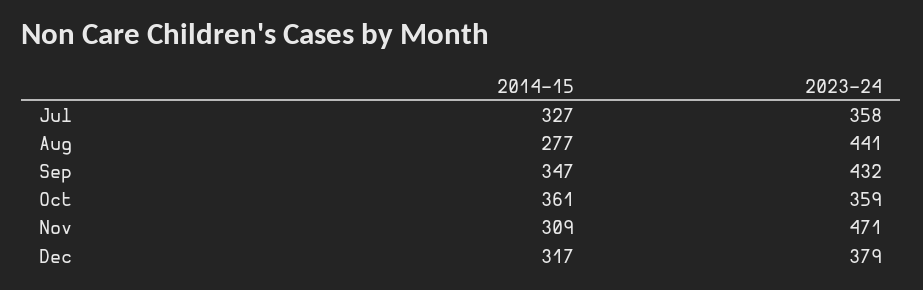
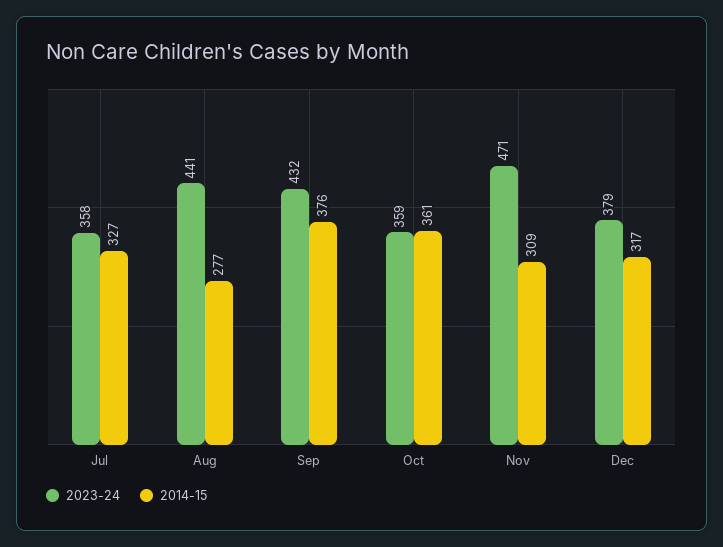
  {
    "2014-15": {
      "Jul": 327,
      "Aug": 277,
-     "Sep": 347,
+     "Sep": 376,
      "Oct": 361,
      "Nov": 309,
      "Dec": 317
    },
    "2023-24": {
      "Jul": 358,
      "Aug": 441,
      "Sep": 432,
      "Oct": 359,
      "Nov": 471,
      "Dec": 379
    }
  }

